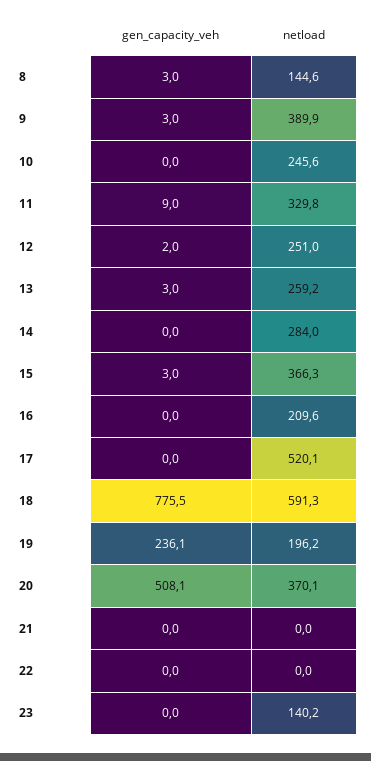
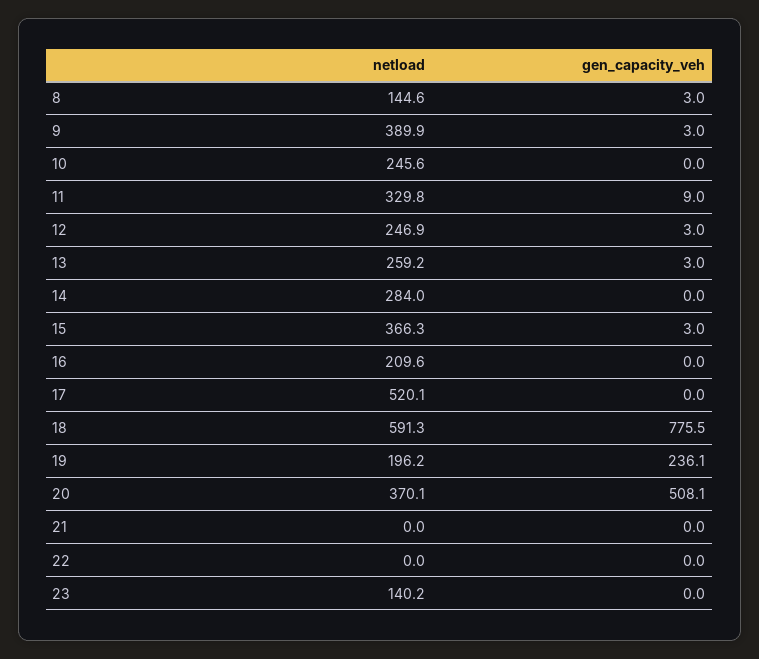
  {
    "gen_capacity_veh": {
      "8": 3,
      "9": 3,
      "10": 0,
      "11": 9,
-     "12": 2,
+     "12": 3,
      "13": 3,
      "14": 0,
      "15": 3,
      "16": 0,
      "17": 0,
      "18": 775.5,
      "19": 236.1,
      "20": 508.1,
      "21": 0,
      "22": 0,
      "23": 0
    },
    "netload": {
      "8": 144.6,
      "9": 389.9,
      "10": 245.6,
      "11": 329.8,
-     "12": 251,
+     "12": 246.9,
      "13": 259.2,
      "14": 284,
      "15": 366.3,
      "16": 209.6,
      "17": 520.1,
      "18": 591.3,
      "19": 196.2,
      "20": 370.1,
      "21": 0,
      "22": 0,
      "23": 140.2
    }
  }

